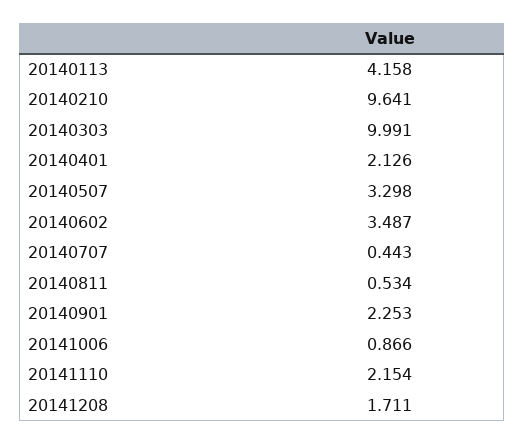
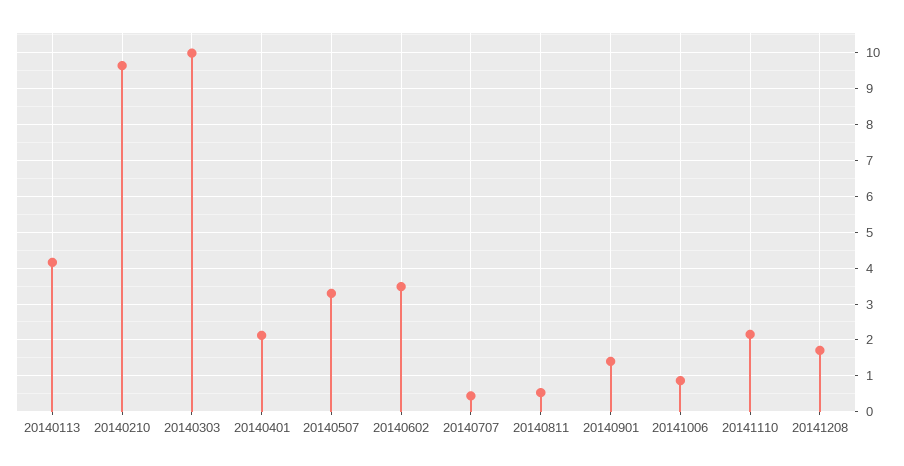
  {
    "20140113": 4.158,
    "20140210": 9.641,
    "20140303": 9.991,
    "20140401": 2.126,
    "20140507": 3.298,
    "20140602": 3.487,
    "20140707": 0.443,
    "20140811": 0.534,
-   "20140901": 2.253,
+   "20140901": 1.4,
    "20141006": 0.866,
    "20141110": 2.154,
    "20141208": 1.711
  }

